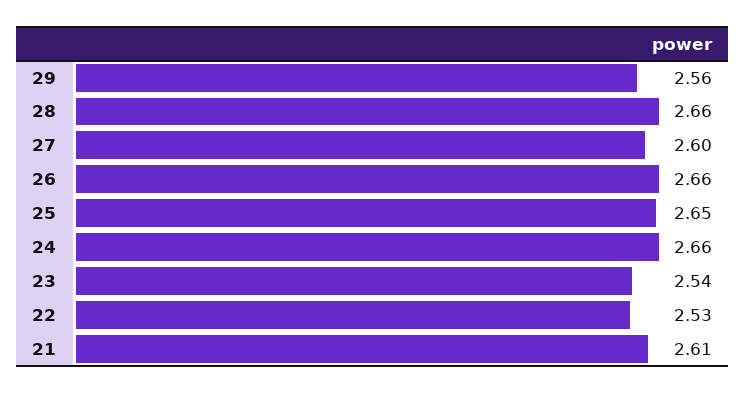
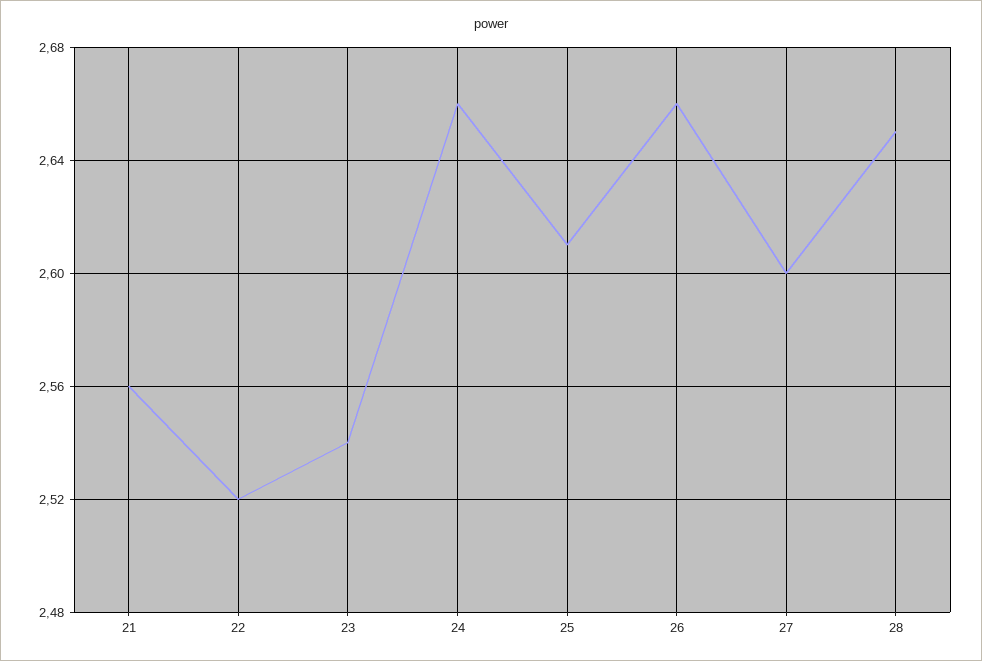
  {
-   "29": 2.56,
-   "28": 2.66,
+   "28": 2.65,
    "27": 2.6,
    "26": 2.66,
-   "25": 2.65,
+   "25": 2.61,
    "24": 2.66,
    "23": 2.54,
-   "22": 2.53,
+   "22": 2.52,
-   "21": 2.61
+   "21": 2.56
  }

